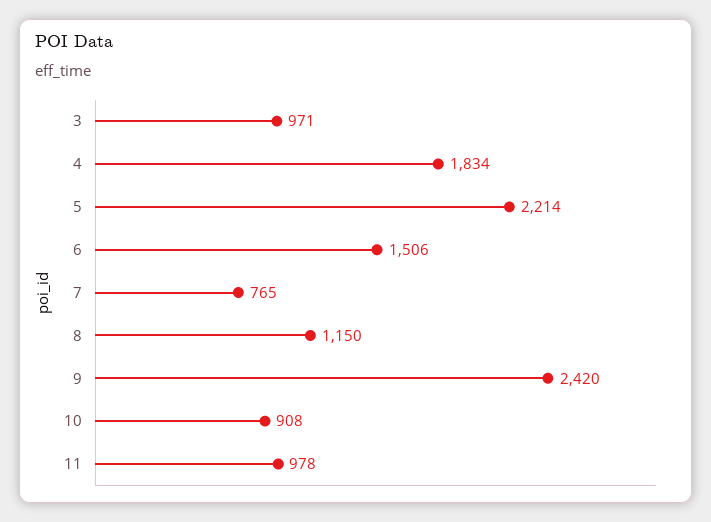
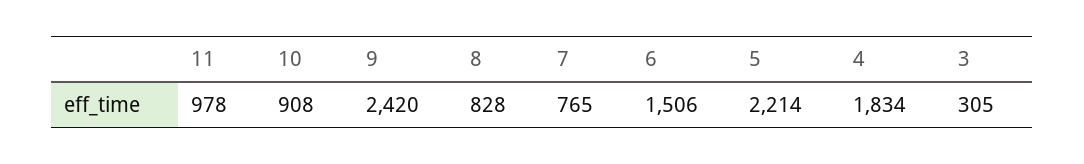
  {
-   "3": 971,
+   "3": 305,
    "4": 1834,
    "5": 2214,
    "6": 1506,
    "7": 765,
-   "8": 1150,
+   "8": 828,
    "9": 2420,
    "10": 908,
    "11": 978
  }

